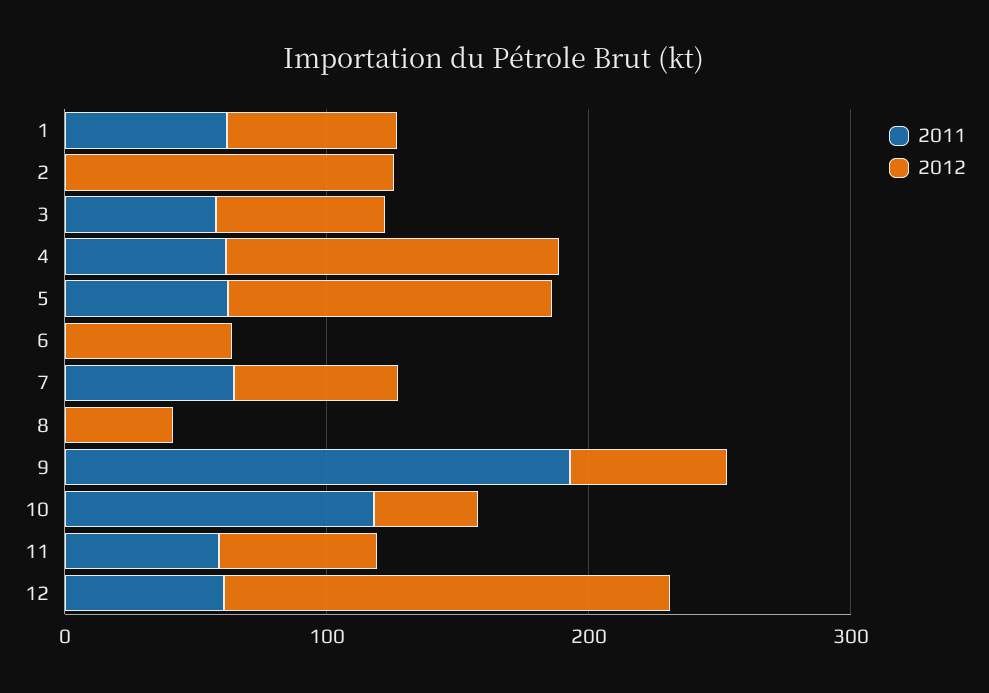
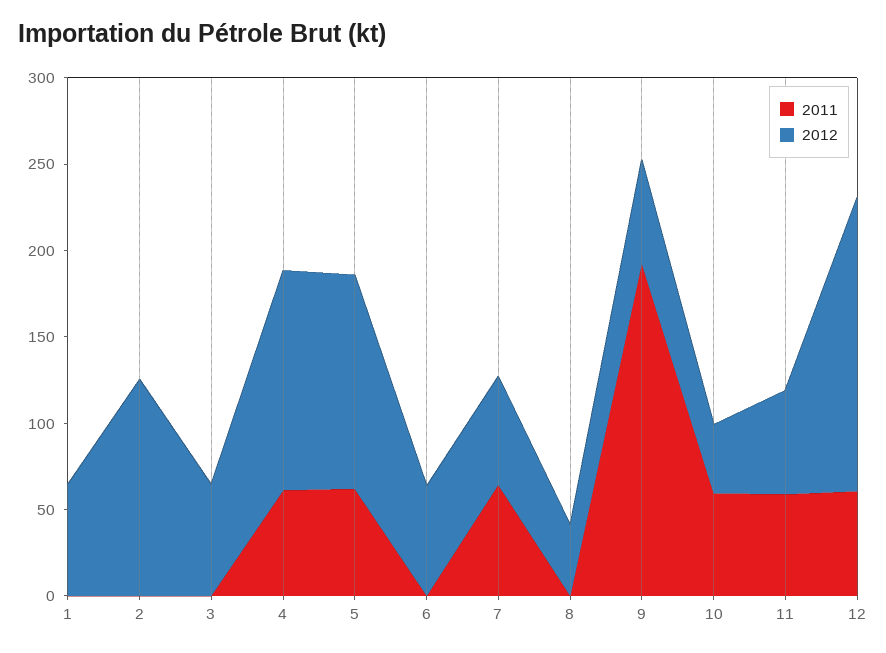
  {
    "2011": {
-     "1": 60,
+     "1": 0,
      "2": 0,
-     "3": 60,
+     "3": 0,
      "4": 60,
      "5": 60,
      "6": 0,
      "7": 60,
      "8": 0,
      "9": 190,
-     "10": 120,
+     "10": 60,
      "11": 60,
      "12": 60
    },
    "2012": {
      "1": 60,
      "2": 130,
      "3": 60,
      "4": 130,
      "5": 120,
      "6": 60,
      "7": 60,
      "8": 40,
      "9": 60,
      "10": 40,
      "11": 60,
      "12": 170
    }
  }

